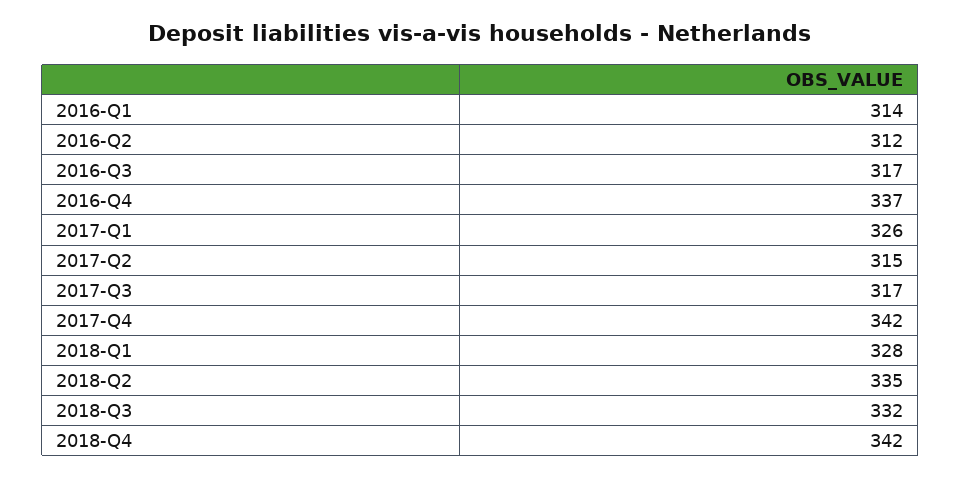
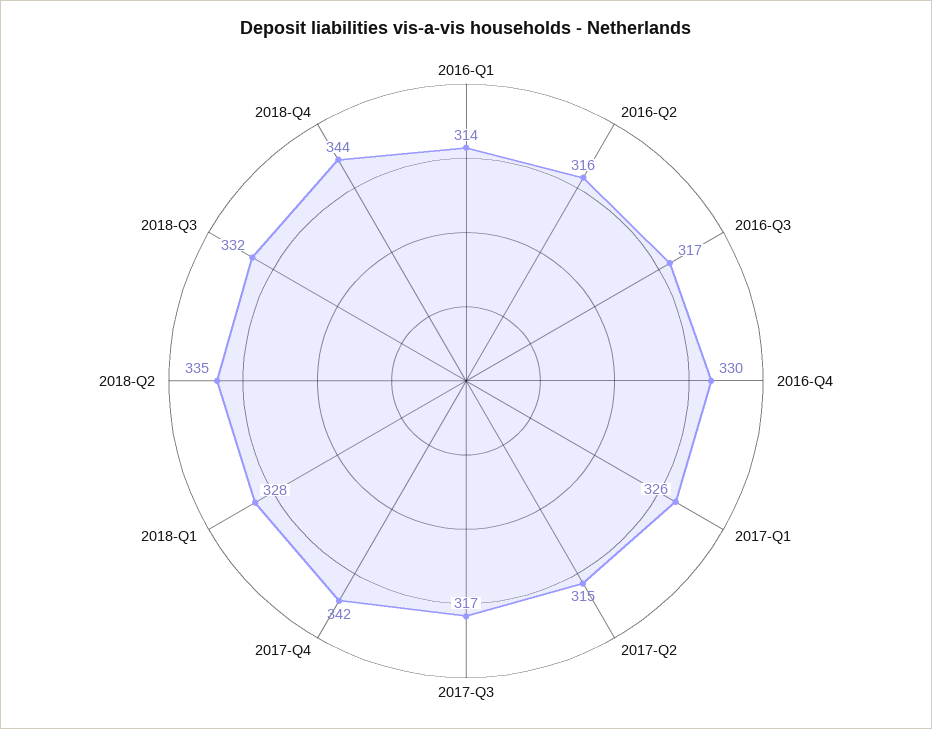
  {
    "2016-Q1": 314,
-   "2016-Q2": 312,
+   "2016-Q2": 316,
    "2016-Q3": 317,
-   "2016-Q4": 337,
+   "2016-Q4": 330,
    "2017-Q1": 326,
    "2017-Q2": 315,
    "2017-Q3": 317,
    "2017-Q4": 342,
    "2018-Q1": 328,
    "2018-Q2": 335,
    "2018-Q3": 332,
-   "2018-Q4": 342
+   "2018-Q4": 344
  }

